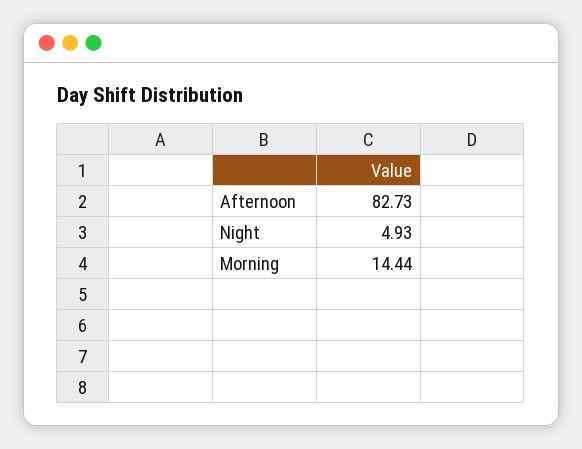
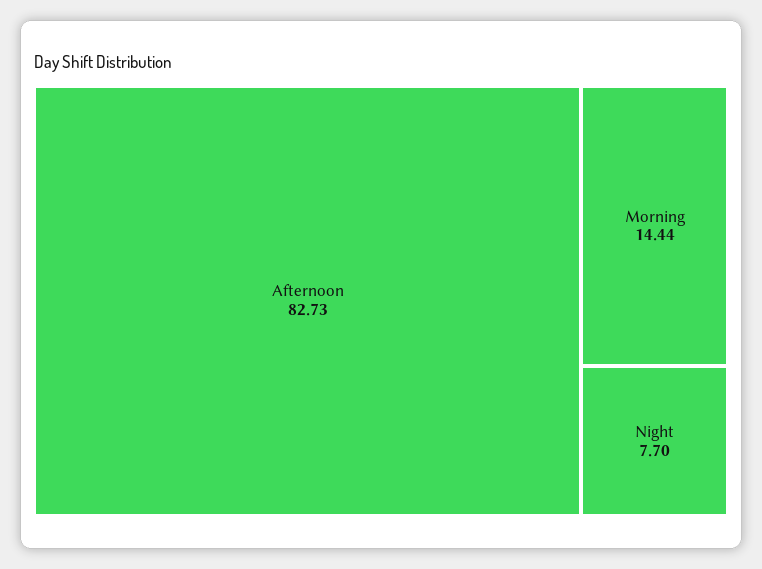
  {
    "Afternoon": 82.73,
-   "Night": 4.93,
+   "Night": 7.7,
    "Morning": 14.44
  }

